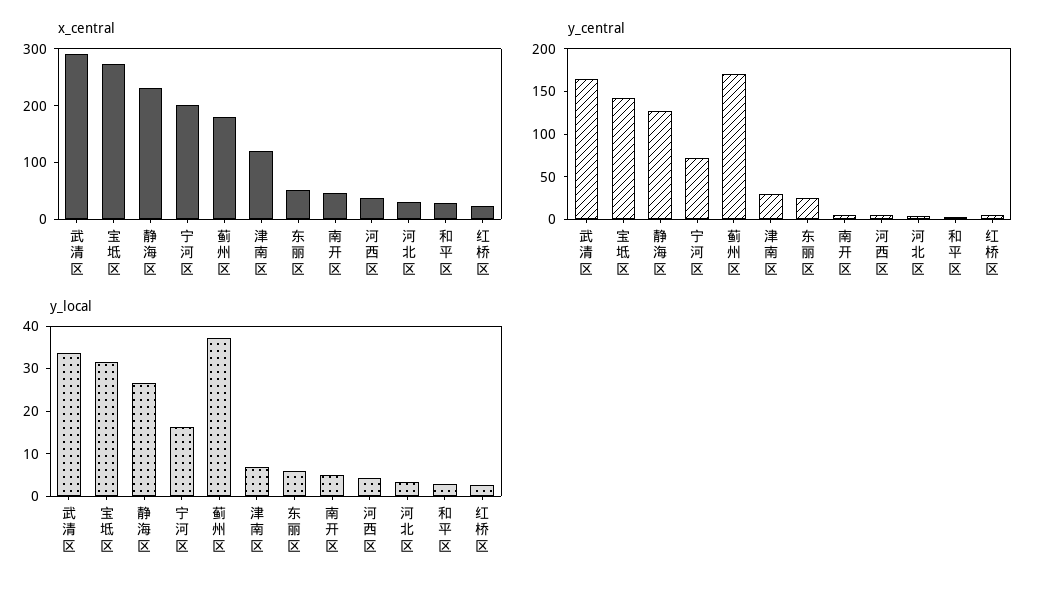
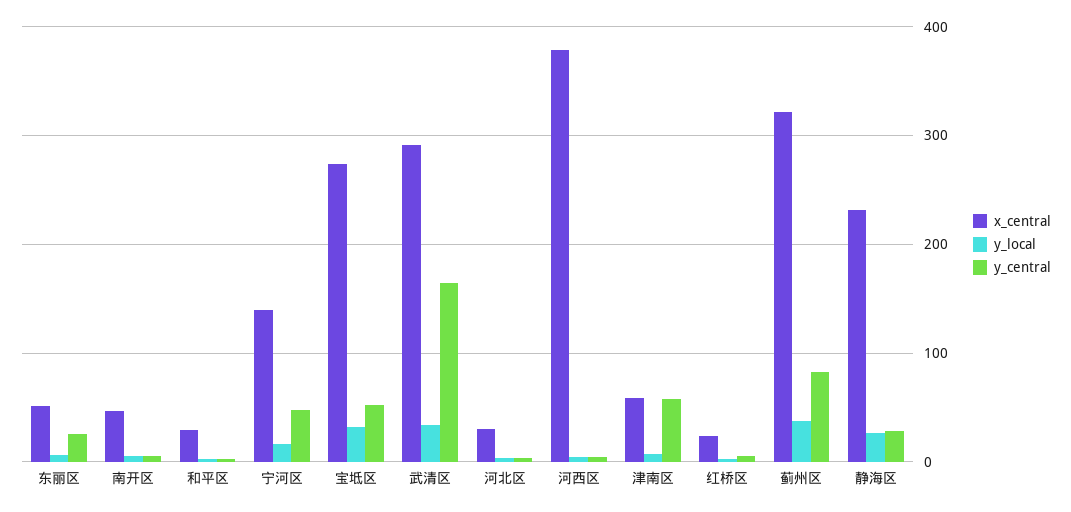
  {
    "x_central": {
      "武清区": 290,
      "宝坻区": 270,
      "静海区": 230,
-     "宁河区": 200,
+     "宁河区": 140,
-     "蓟州区": 180,
+     "蓟州区": 320,
-     "津南区": 120,
+     "津南区": 60,
      "东丽区": 50,
      "南开区": 50,
-     "河西区": 40,
+     "河西区": 380,
      "河北区": 30,
      "和平区": 30,
      "红桥区": 20
    },
    "y_central": {
      "武清区": 160,
-     "宝坻区": 140,
+     "宝坻区": 50,
-     "静海区": 130,
+     "静海区": 30,
-     "宁河区": 70,
+     "宁河区": 50,
-     "蓟州区": 170,
+     "蓟州区": 80,
-     "津南区": 30,
+     "津南区": 60,
      "东丽区": 30,
      "南开区": 10,
      "河西区": 0,
      "河北区": 0,
      "和平区": 0,
      "红桥区": 10
    },
    "y_local": {
      "武清区": 34,
      "宝坻区": 32,
      "静海区": 26,
      "宁河区": 16,
      "蓟州区": 38,
      "津南区": 6,
      "东丽区": 6,
      "南开区": 6,
      "河西区": 4,
      "河北区": 4,
      "和平区": 2,
      "红桥区": 2
    }
  }

